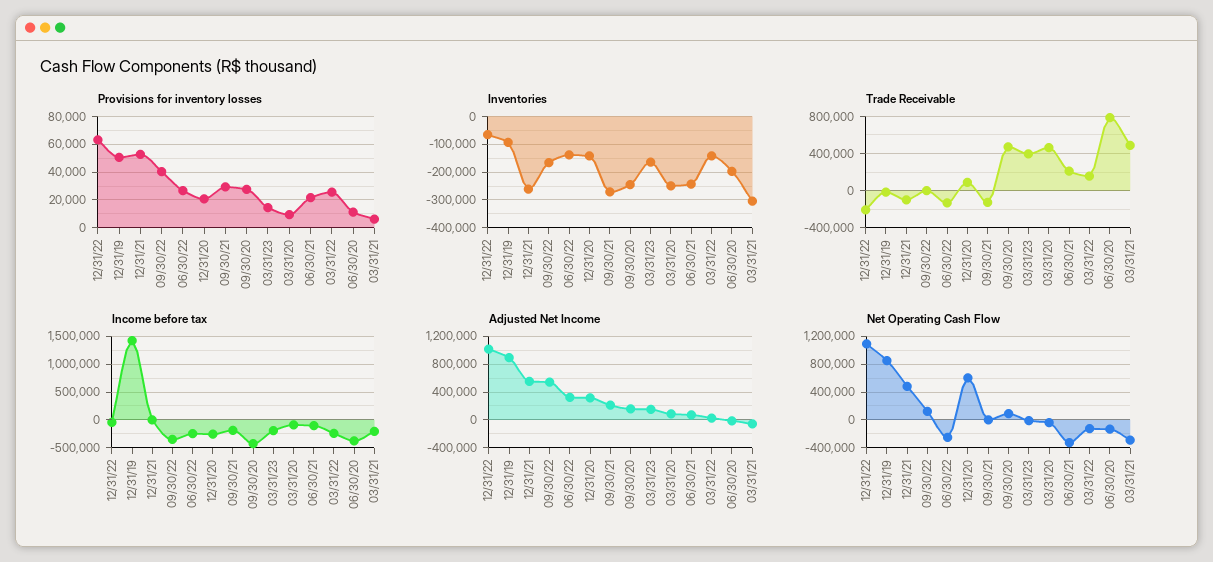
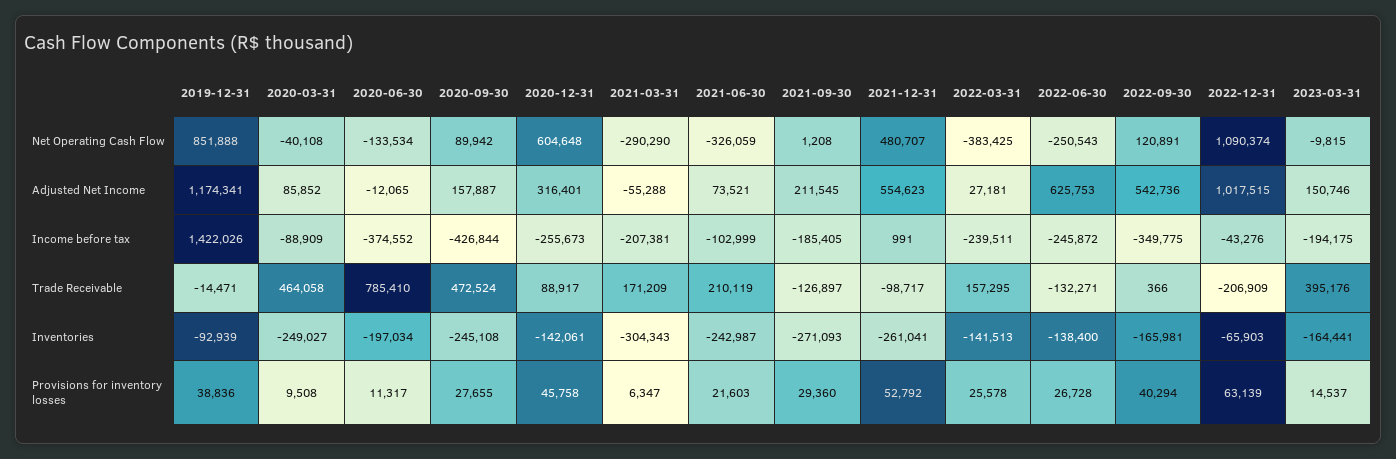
  {
    "Provisions for inventory losses": {
      "12/31/22": 63139,
-     "12/31/19": 50000,
+     "12/31/19": 38836,
      "12/31/21": 52792,
      "09/30/22": 40294,
      "06/30/22": 26728,
-     "12/31/20": 20000,
+     "12/31/20": 45758,
      "09/30/21": 29360,
      "09/30/20": 27655,
      "03/31/23": 14537,
      "03/31/20": 9508,
      "06/30/21": 21603,
      "03/31/22": 25578,
      "06/30/20": 11317,
      "03/31/21": 6347
    },
    "Inventories": {
      "12/31/22": -65903,
      "12/31/19": -92939,
      "12/31/21": -261041,
      "09/30/22": -165981,
      "06/30/22": -138400,
      "12/31/20": -142061,
      "09/30/21": -271093,
      "09/30/20": -245108,
      "03/31/23": -164441,
      "03/31/20": -249027,
      "06/30/21": -242987,
      "03/31/22": -141513,
      "06/30/20": -197034,
      "03/31/21": -304343
    },
    "Trade Receivable": {
      "12/31/22": -206909,
      "12/31/19": -14471,
      "12/31/21": -98717,
      "09/30/22": 366,
      "06/30/22": -132271,
      "12/31/20": 88917,
      "09/30/21": -126897,
      "09/30/20": 472524,
      "03/31/23": 395176,
      "03/31/20": 464058,
      "06/30/21": 210119,
      "03/31/22": 157295,
      "06/30/20": 785410,
-     "03/31/21": 500000
+     "03/31/21": 171209
    },
    "Income before tax": {
      "12/31/22": -43276,
      "12/31/19": 1422026,
      "12/31/21": 991,
      "09/30/22": -349775,
      "06/30/22": -245872,
      "12/31/20": -255673,
      "09/30/21": -185405,
      "09/30/20": -426844,
      "03/31/23": -194175,
      "03/31/20": -88909,
      "06/30/21": -102999,
      "03/31/22": -239511,
      "06/30/20": -374552,
      "03/31/21": -207381
    },
    "Adjusted Net Income": {
      "12/31/22": 1017515,
-     "12/31/19": 900000,
+     "12/31/19": 1174341,
      "12/31/21": 554623,
      "09/30/22": 542736,
-     "06/30/22": 300000,
+     "06/30/22": 625753,
      "12/31/20": 316401,
      "09/30/21": 211545,
      "09/30/20": 157887,
      "03/31/23": 150746,
      "03/31/20": 85852,
      "06/30/21": 73521,
      "03/31/22": 27181,
      "06/30/20": -12065,
      "03/31/21": -55288
    },
    "Net Operating Cash Flow": {
      "12/31/22": 1090374,
      "12/31/19": 851888,
      "12/31/21": 480707,
      "09/30/22": 120891,
      "06/30/22": -250543,
      "12/31/20": 604648,
      "09/30/21": 1208,
      "09/30/20": 89942,
      "03/31/23": -9815,
      "03/31/20": -40108,
      "06/30/21": -326059,
-     "03/31/22": -100000,
+     "03/31/22": -383425,
      "06/30/20": -133534,
      "03/31/21": -290290
    }
  }

